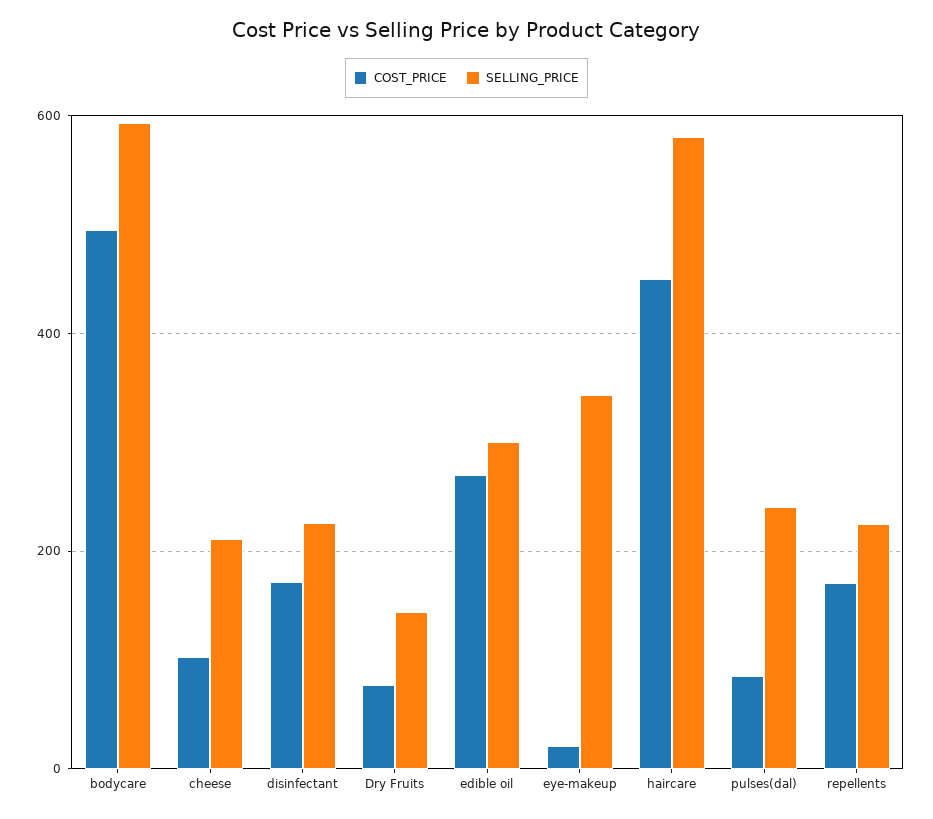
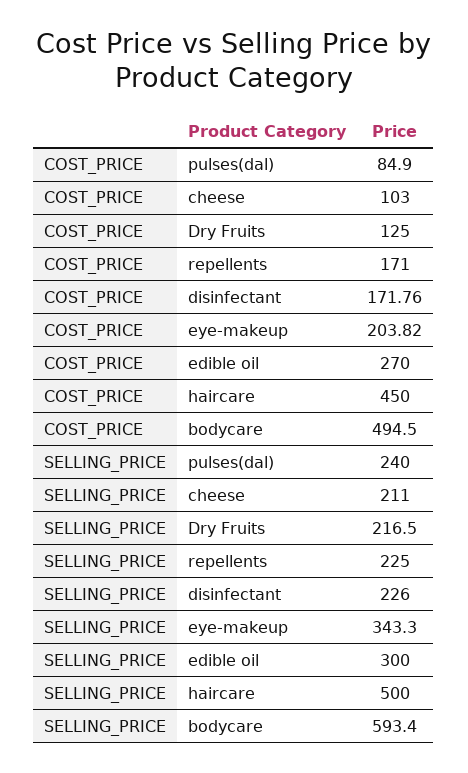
  {
    "COST_PRICE": {
      "bodycare": 494.5,
      "cheese": 103,
      "disinfectant": 171.76,
-     "Dry Fruits": 80,
+     "Dry Fruits": 125,
      "edible oil": 270,
-     "eye-makeup": 20,
+     "eye-makeup": 203.82,
      "haircare": 450,
      "pulses(dal)": 84.9,
      "repellents": 171
    },
    "SELLING_PRICE": {
      "bodycare": 593.4,
      "cheese": 211,
      "disinfectant": 226,
-     "Dry Fruits": 140,
+     "Dry Fruits": 216.5,
      "edible oil": 300,
      "eye-makeup": 343.3,
-     "haircare": 580,
+     "haircare": 500,
      "pulses(dal)": 240,
      "repellents": 225
    }
  }

